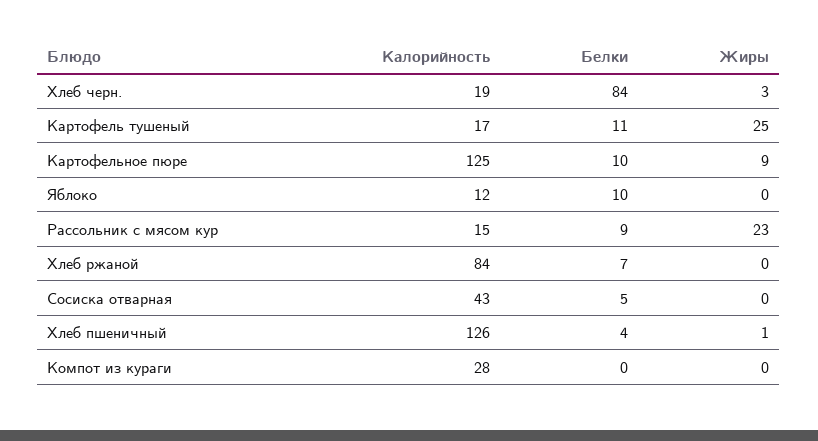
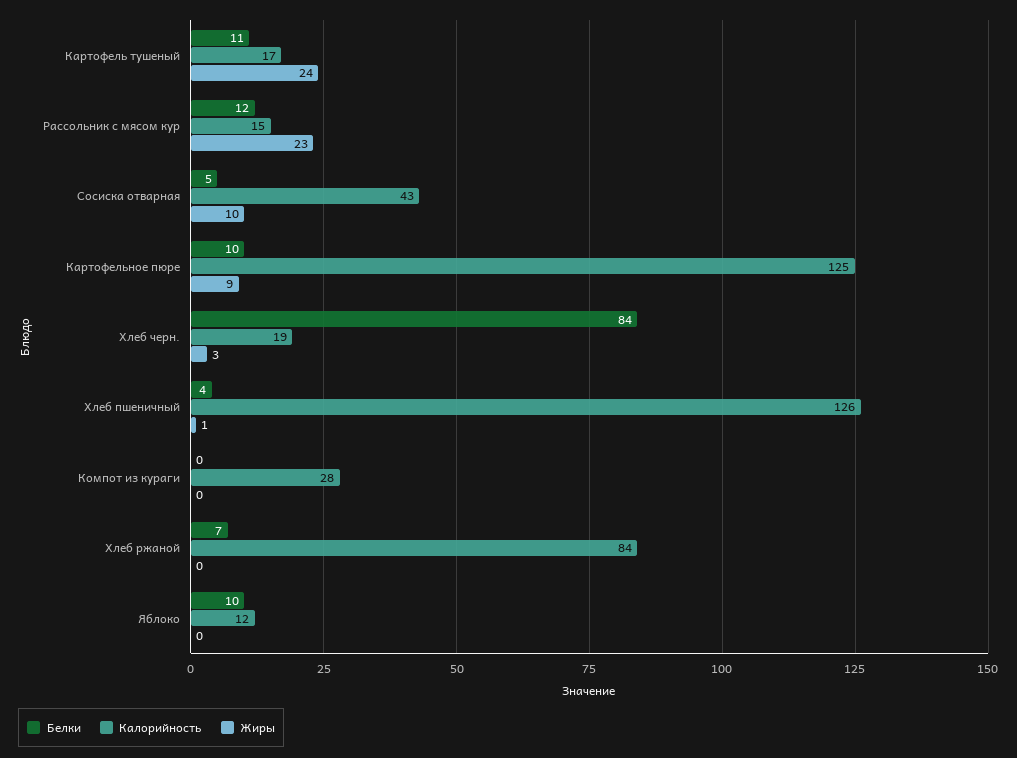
  {
    "Калорийность": {
      "Хлеб черн.": 19,
      "Картофель тушеный": 17,
      "Картофельное пюре": 125,
      "Яблоко": 12,
      "Рассольник с мясом кур": 15,
      "Хлеб ржаной": 84,
      "Сосиска отварная": 43,
      "Хлеб пшеничный": 126,
      "Компот из кураги": 28
    },
    "Белки": {
      "Хлеб черн.": 84,
      "Картофель тушеный": 11,
      "Картофельное пюре": 10,
      "Яблоко": 10,
-     "Рассольник с мясом кур": 9,
+     "Рассольник с мясом кур": 12,
      "Хлеб ржаной": 7,
      "Сосиска отварная": 5,
      "Хлеб пшеничный": 4,
      "Компот из кураги": 0
    },
    "Жиры": {
      "Хлеб черн.": 3,
-     "Картофель тушеный": 25,
+     "Картофель тушеный": 24,
      "Картофельное пюре": 9,
      "Яблоко": 0,
      "Рассольник с мясом кур": 23,
      "Хлеб ржаной": 0,
-     "Сосиска отварная": 0,
+     "Сосиска отварная": 10,
      "Хлеб пшеничный": 1,
      "Компот из кураги": 0
    }
  }

